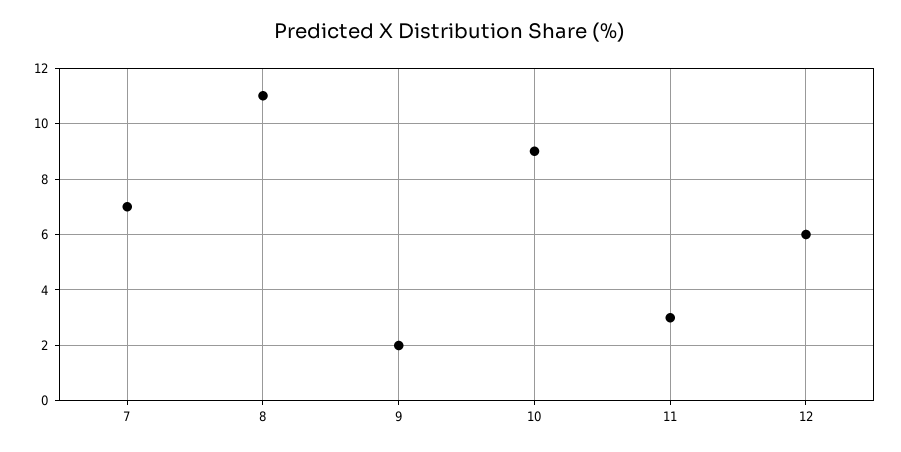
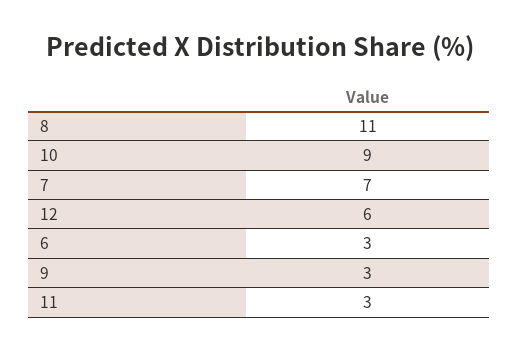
  {
    "7": 7,
    "8": 11,
-   "9": 2,
+   "9": 3,
    "10": 9,
    "11": 3,
-   "12": 6
+   "12": 6,
+   "6": 3
  }

